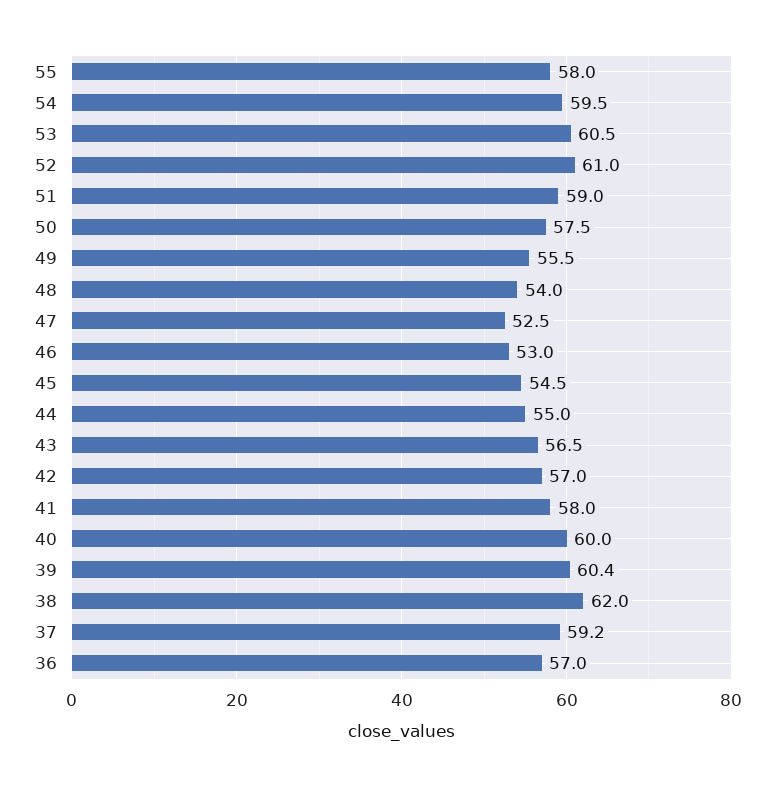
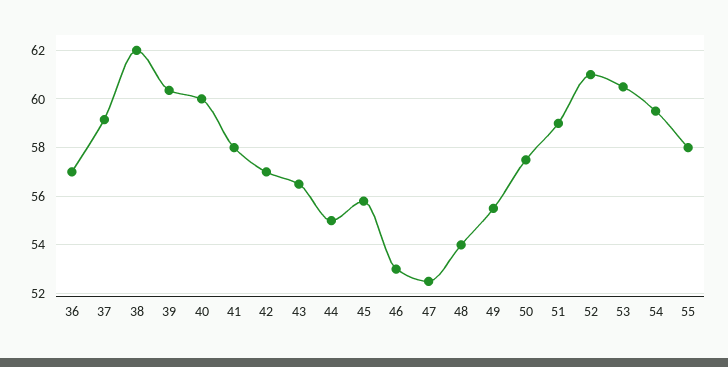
  {
    "55": 58,
    "54": 59.5,
    "53": 60.5,
    "52": 61,
    "51": 59,
    "50": 57.5,
    "49": 55.5,
    "48": 54,
    "47": 52.5,
    "46": 53,
-   "45": 54.5,
+   "45": 55.75,
    "44": 55,
    "43": 56.5,
    "42": 57,
    "41": 58,
    "40": 60,
    "39": 60.4,
    "38": 62,
    "37": 59.2,
    "36": 57
  }

